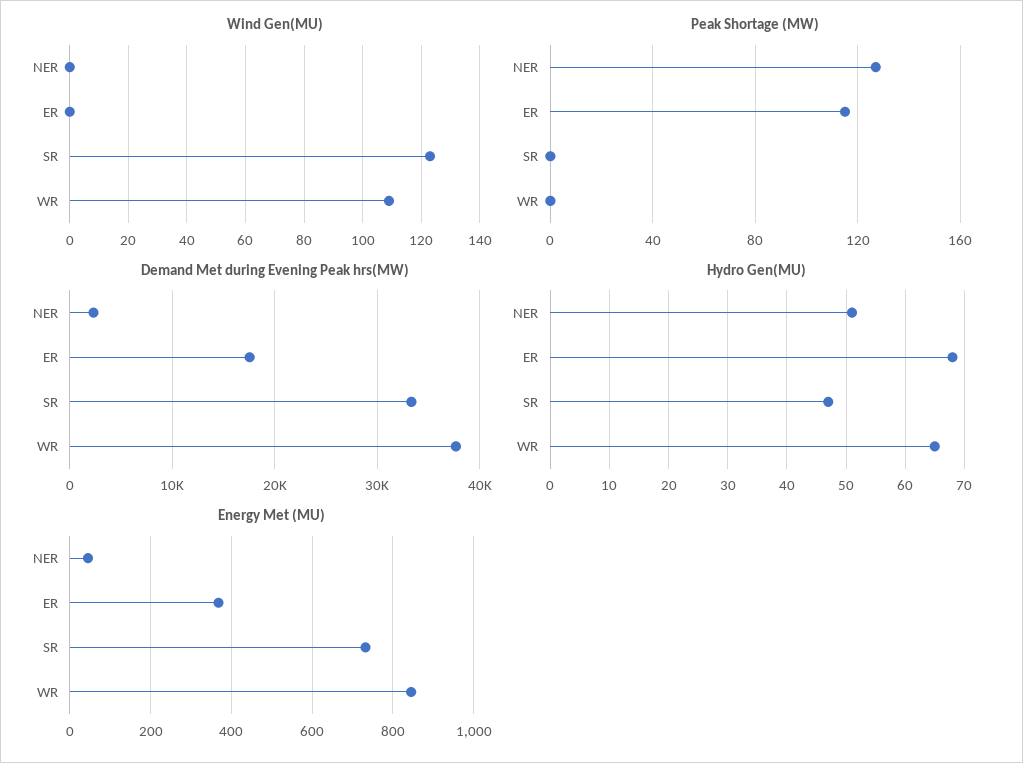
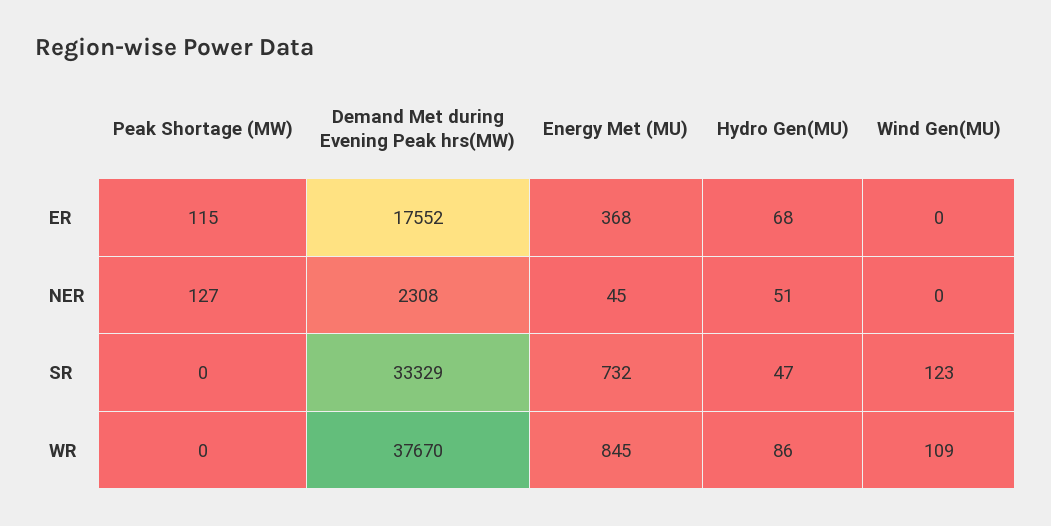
  {
    "Wind Gen(MU)": {
      "NER": 0,
      "ER": 0,
      "SR": 123,
      "WR": 109
    },
    "Peak Shortage (MW)": {
      "NER": 127,
      "ER": 115,
      "SR": 0,
      "WR": 0
    },
    "Demand Met during Evening Peak hrs(MW)": {
      "NER": 2308,
      "ER": 17552,
      "SR": 33329,
      "WR": 37670
    },
    "Hydro Gen(MU)": {
      "NER": 51,
      "ER": 68,
      "SR": 47,
-     "WR": 65
+     "WR": 86
    },
    "Energy Met (MU)": {
      "NER": 45,
      "ER": 368,
      "SR": 732,
      "WR": 845
    }
  }

